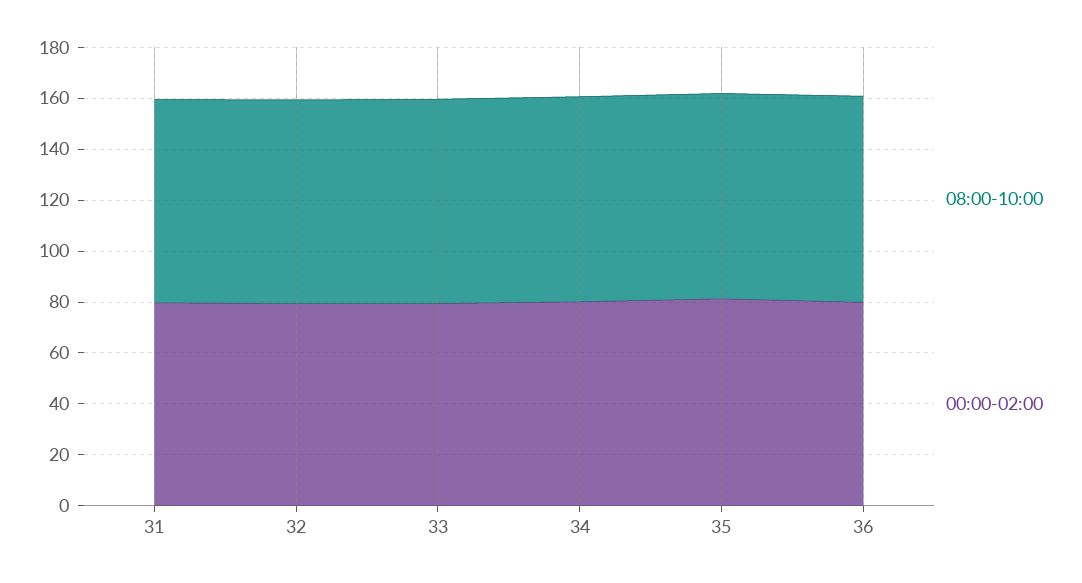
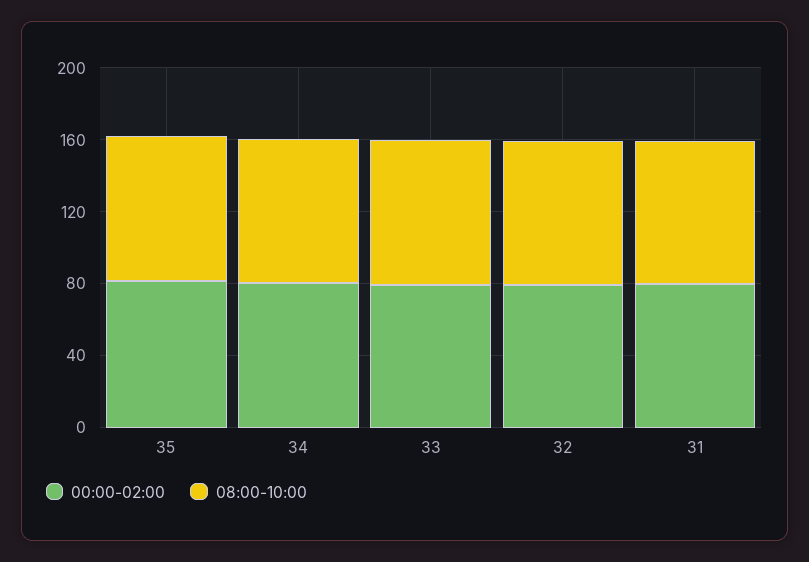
  {
    "08:00-10:00": {
      "31": 80,
      "32": 80,
      "33": 80,
      "34": 80,
-     "35": 80,
+     "35": 80
-     "36": 80
    },
    "00:00-02:00": {
      "31": 80,
      "32": 80,
      "33": 80,
      "34": 80,
-     "35": 80,
+     "35": 80
-     "36": 80
    }
  }

